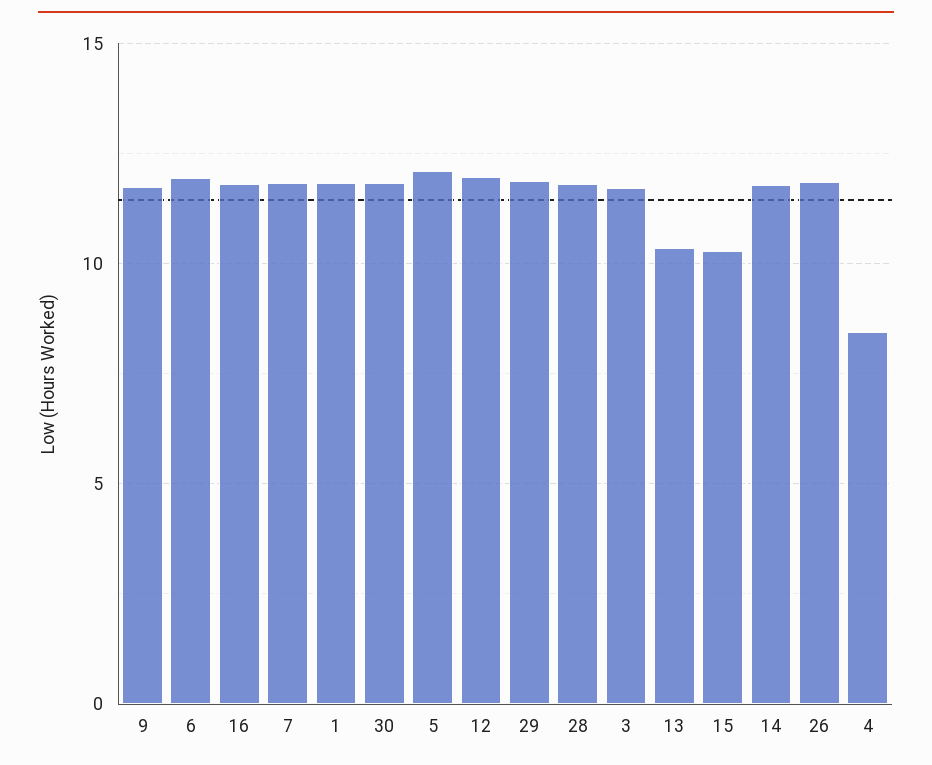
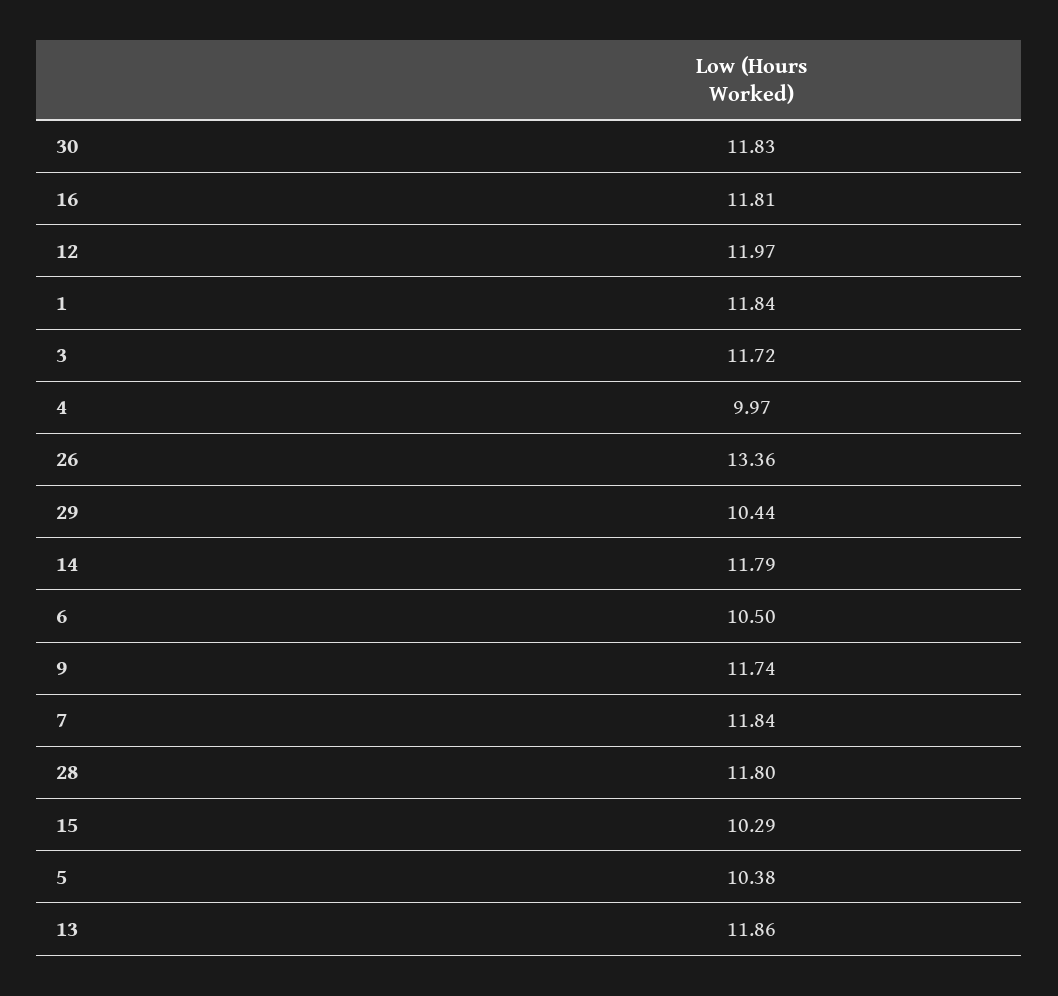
  {
    "9": 11.74,
-   "6": 12,
+   "6": 10.5,
    "16": 11.81,
    "7": 11.84,
    "1": 11.84,
    "30": 11.83,
-   "5": 12,
+   "5": 10.38,
    "12": 11.97,
-   "29": 12,
+   "29": 10.44,
    "28": 11.8,
    "3": 11.72,
-   "13": 10.5,
+   "13": 11.86,
    "15": 10.29,
    "14": 11.79,
-   "26": 12,
+   "26": 13.36,
-   "4": 8.5
+   "4": 9.97
  }

